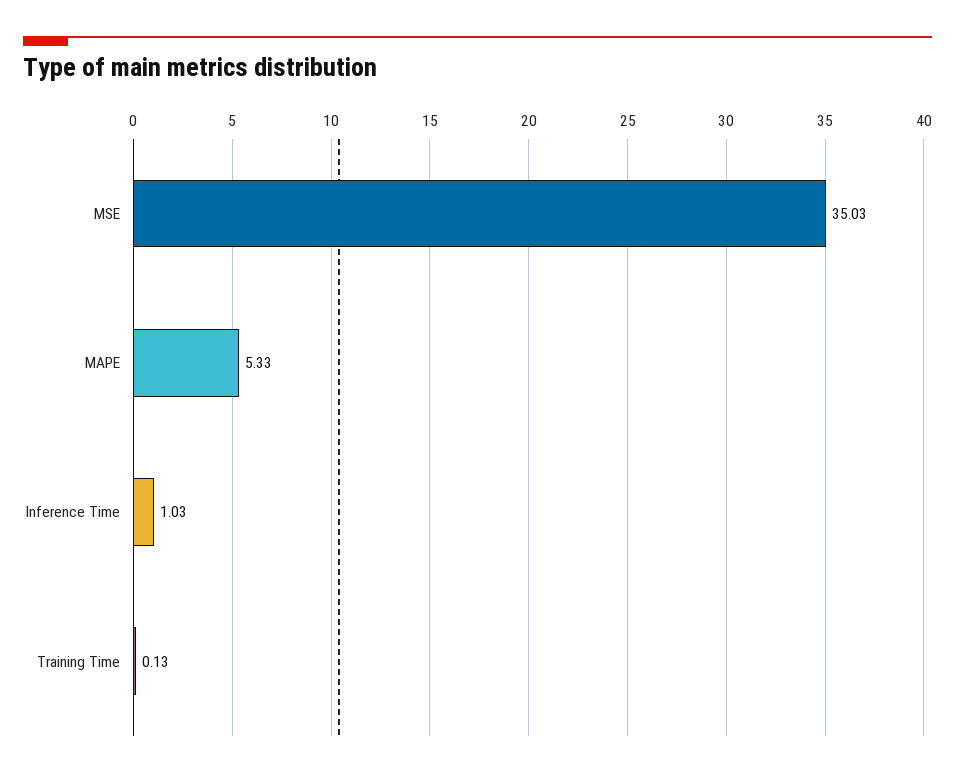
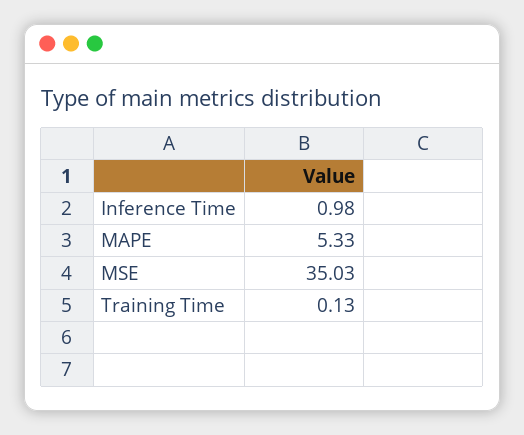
  {
    "MSE": 35.03,
    "MAPE": 5.33,
-   "Inference Time": 1.03,
+   "Inference Time": 0.98,
    "Training Time": 0.13
  }

